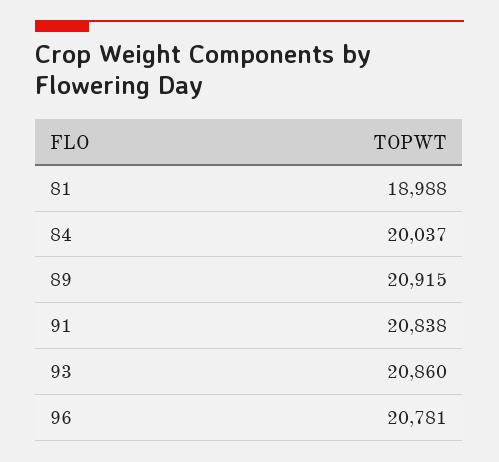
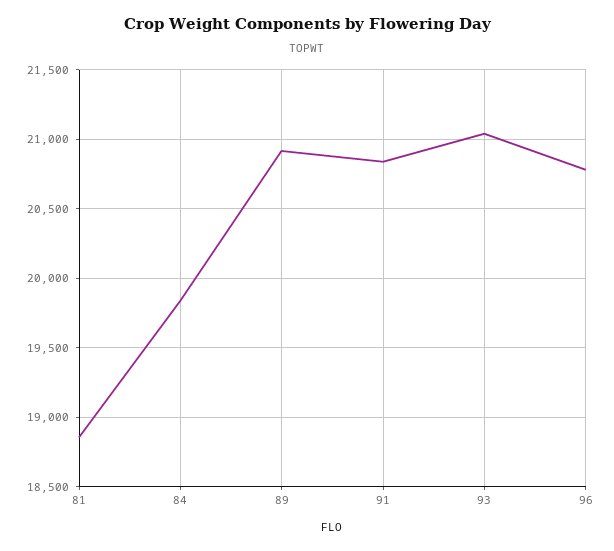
  {
-   "81": 18988,
+   "81": 18850,
-   "84": 20037,
+   "84": 19850,
    "89": 20915,
    "91": 20838,
-   "93": 20860,
+   "93": 21050,
    "96": 20781
  }

